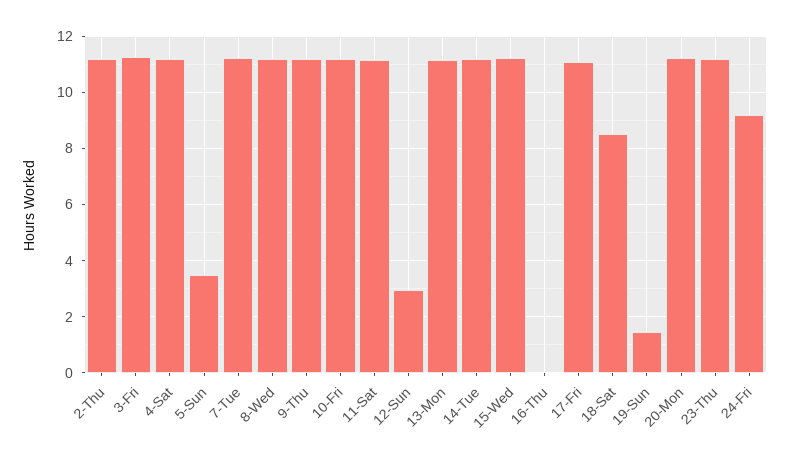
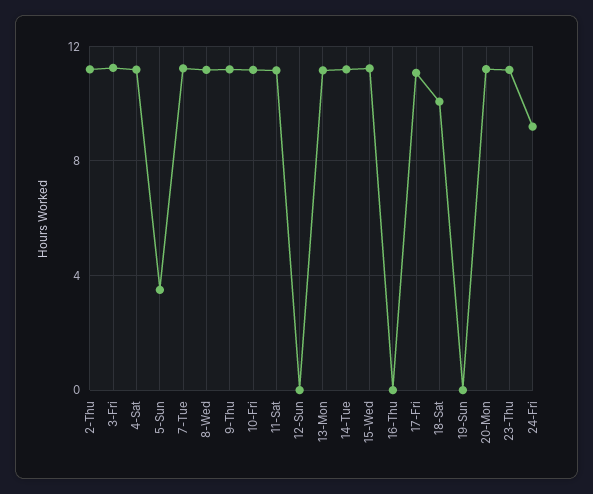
  {
    "2-Thu": 11.25,
    "3-Fri": 11.25,
    "4-Sat": 11.25,
    "5-Sun": 3.5,
    "7-Tue": 11.25,
    "8-Wed": 11.25,
    "9-Thu": 11.25,
    "10-Fri": 11.25,
    "11-Sat": 11.25,
-   "12-Sun": 3,
+   "12-Sun": 0,
    "13-Mon": 11.25,
    "14-Tue": 11.25,
    "15-Wed": 11.25,
    "16-Thu": 0,
    "17-Fri": 11,
-   "18-Sat": 8.5,
+   "18-Sat": 10,
-   "19-Sun": 1.5,
+   "19-Sun": 0,
    "20-Mon": 11.25,
    "23-Thu": 11.25,
    "24-Fri": 9.25
  }

